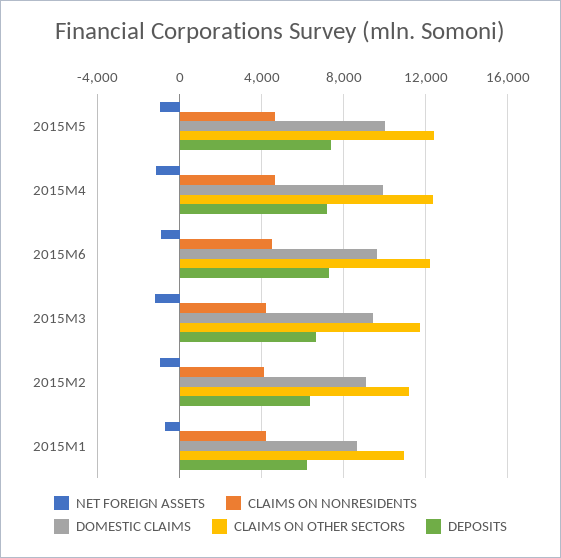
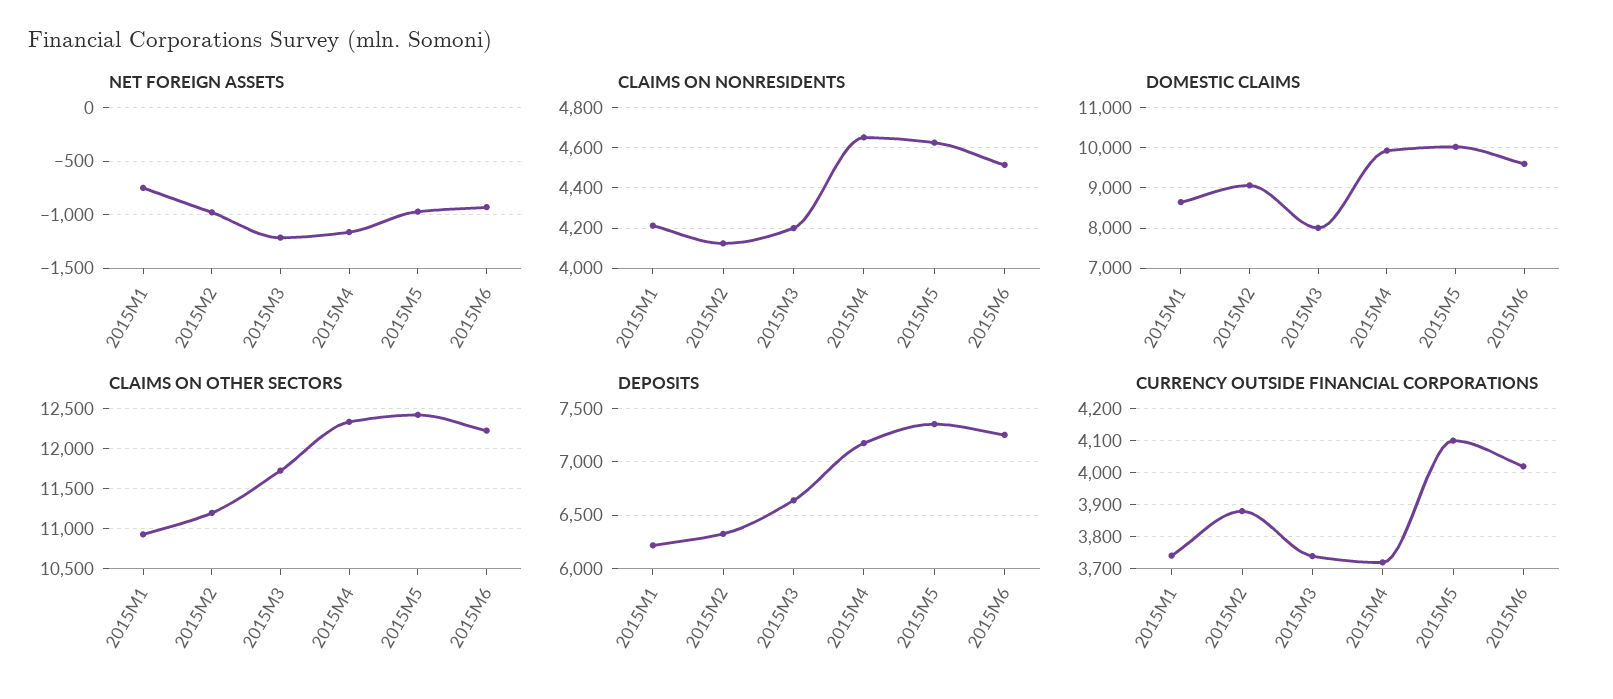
  {
    "NET FOREIGN ASSETS": {
      "2015M5": -1000,
      "2015M4": -1200,
      "2015M6": -900,
      "2015M3": -1200,
      "2015M2": -1000,
      "2015M1": -700
    },
    "CLAIMS ON NONRESIDENTS": {
      "2015M5": 4650,
      "2015M4": 4650,
      "2015M6": 4500,
      "2015M3": 4200,
      "2015M2": 4100,
      "2015M1": 4200
    },
    "DOMESTIC CLAIMS": {
      "2015M5": 10000,
      "2015M4": 10000,
      "2015M6": 9600,
-     "2015M3": 9500,
+     "2015M3": 8000,
      "2015M2": 9000,
      "2015M1": 8600
    },
    "CLAIMS ON OTHER SECTORS": {
      "2015M5": 12400,
      "2015M4": 12300,
      "2015M6": 12200,
      "2015M3": 11700,
      "2015M2": 11200,
      "2015M1": 10900
    },
    "DEPOSITS": {
      "2015M5": 7400,
      "2015M4": 7200,
      "2015M6": 7300,
      "2015M3": 6600,
      "2015M2": 6300,
      "2015M1": 6200
-   }
+   },
+   "CURRENCY OUTSIDE FINANCIAL CORPORATIONS": {
+     "2015M1": 3740,
+     "2015M2": 3880,
+     "2015M3": 3740,
+     "2015M4": 3720,
+     "2015M5": 4100,
+     "2015M6": 4020
+   }
  }

